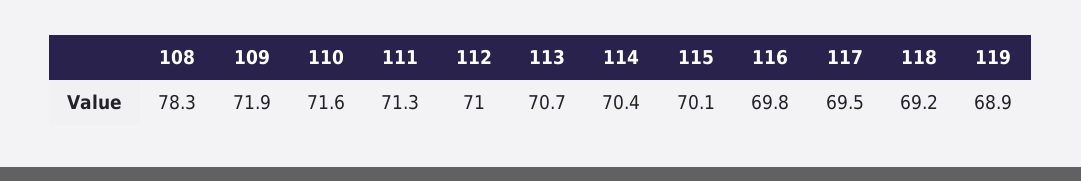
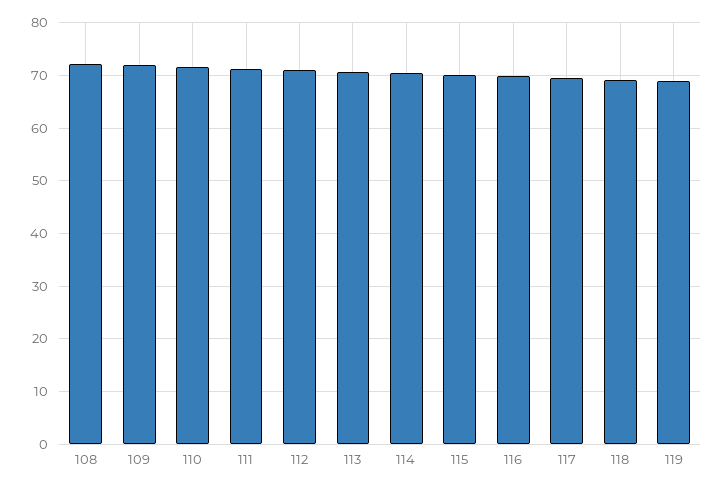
  {
-   "108": 78.3,
+   "108": 72,
    "109": 71.9,
    "110": 71.6,
    "111": 71.3,
    "112": 71,
    "113": 70.7,
    "114": 70.4,
    "115": 70.1,
    "116": 69.8,
    "117": 69.5,
    "118": 69.2,
    "119": 68.9
  }

